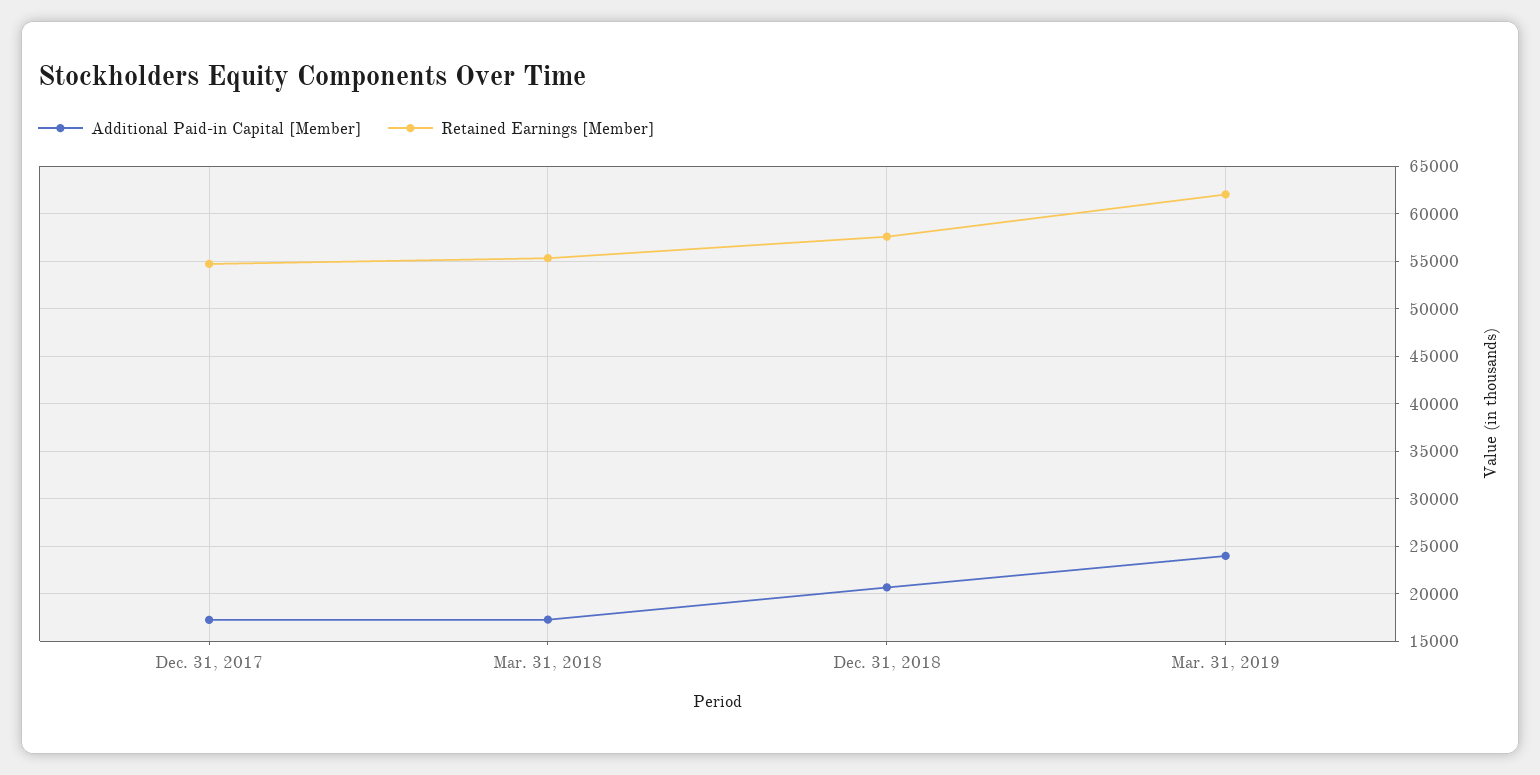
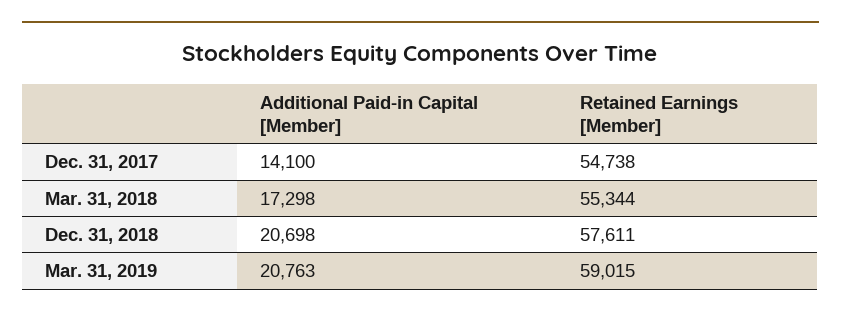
  {
    "Additional Paid-in Capital [Member]": {
-     "Dec. 31, 2017": 17000,
+     "Dec. 31, 2017": 14100,
      "Mar. 31, 2018": 17298,
      "Dec. 31, 2018": 20698,
-     "Mar. 31, 2019": 24000
+     "Mar. 31, 2019": 20763
    },
    "Retained Earnings [Member]": {
      "Dec. 31, 2017": 54738,
      "Mar. 31, 2018": 55344,
      "Dec. 31, 2018": 57611,
-     "Mar. 31, 2019": 62000
+     "Mar. 31, 2019": 59015
    }
  }

